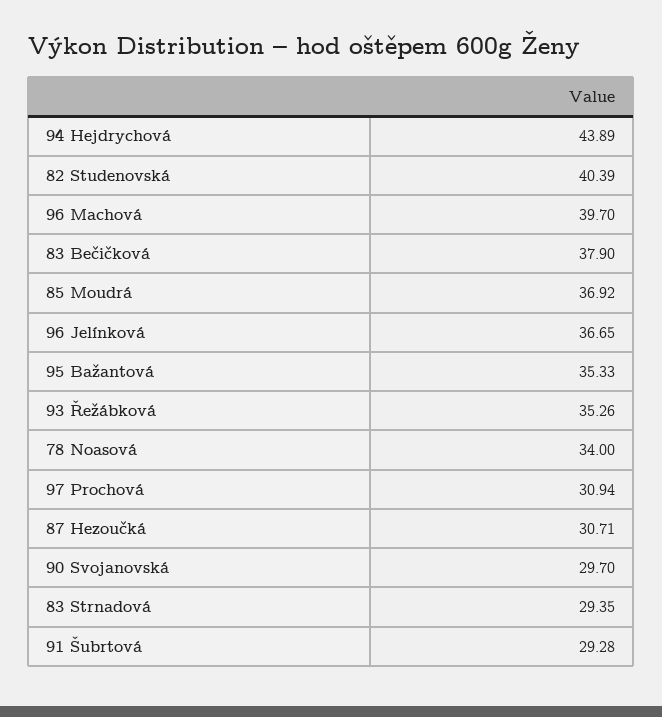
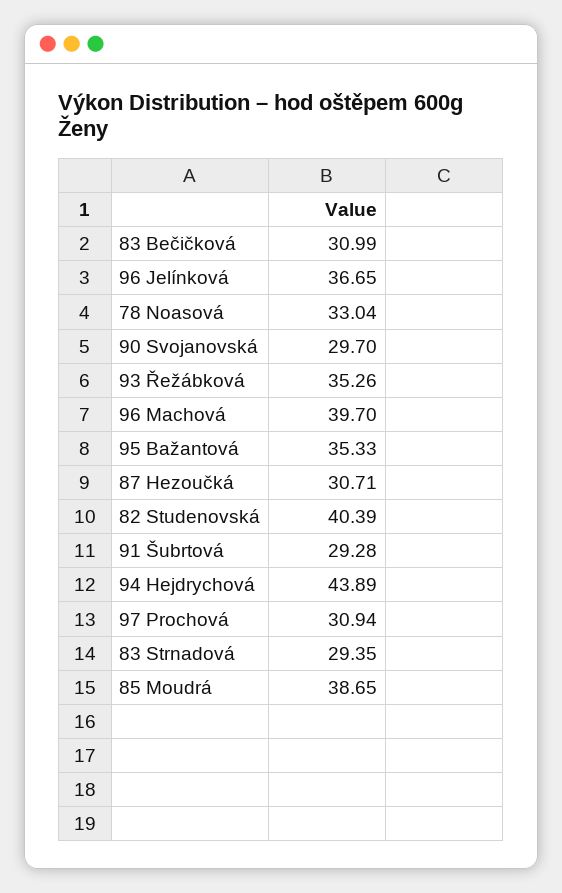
  {
    "94 Hejdrychová": 43.89,
    "82 Studenovská": 40.39,
    "96 Machová": 39.7,
-   "83 Bečičková": 37.9,
+   "83 Bečičková": 30.99,
-   "85 Moudrá": 36.92,
+   "85 Moudrá": 38.65,
    "96 Jelínková": 36.65,
    "95 Bažantová": 35.33,
    "93 Řežábková": 35.26,
-   "78 Noasová": 34,
+   "78 Noasová": 33.04,
    "97 Prochová": 30.94,
    "87 Hezoučká": 30.71,
    "90 Svojanovská": 29.7,
    "83 Strnadová": 29.35,
    "91 Šubrtová": 29.28
  }

